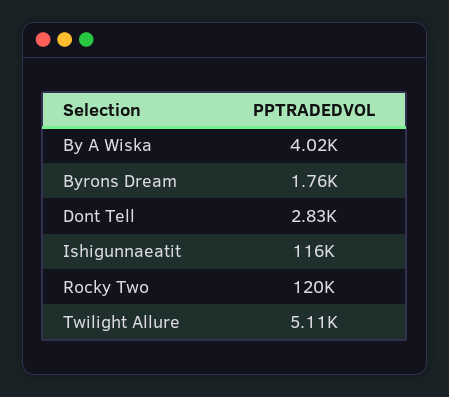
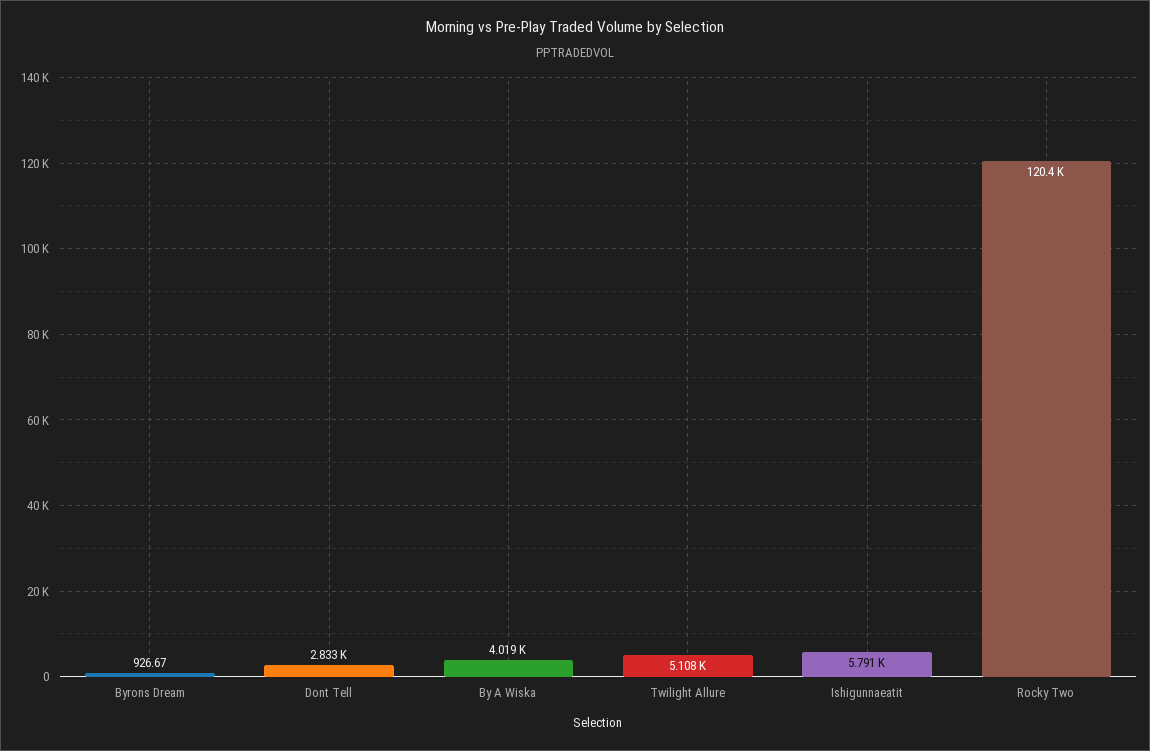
  {
    "By A Wiska": 4019,
-   "Byrons Dream": 1760,
+   "Byrons Dream": 926.67,
    "Dont Tell": 2833,
-   "Ishigunnaeatit": 116000,
+   "Ishigunnaeatit": 5791,
    "Rocky Two": 120400,
    "Twilight Allure": 5108
  }

